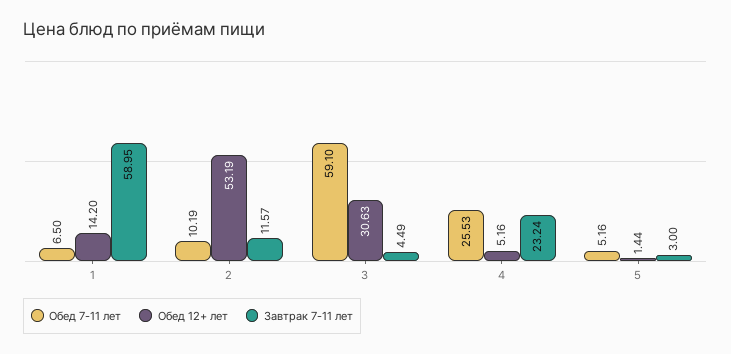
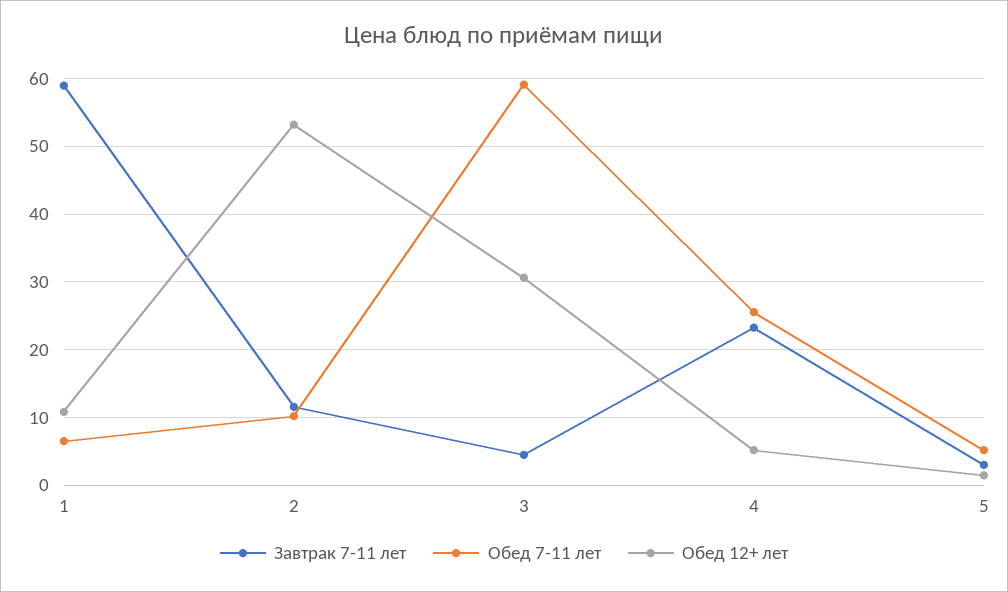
  {
    "Обед 7-11 лет": {
      "1": 6.5,
      "2": 10.19,
      "3": 59.1,
      "4": 25.53,
      "5": 5.16
    },
    "Обед 12+ лет": {
-     "1": 14.2,
+     "1": 11,
      "2": 53.19,
      "3": 30.63,
      "4": 5.16,
      "5": 1.44
    },
    "Завтрак 7-11 лет": {
      "1": 58.95,
      "2": 11.57,
      "3": 4.49,
      "4": 23.24,
      "5": 3
    }
  }

